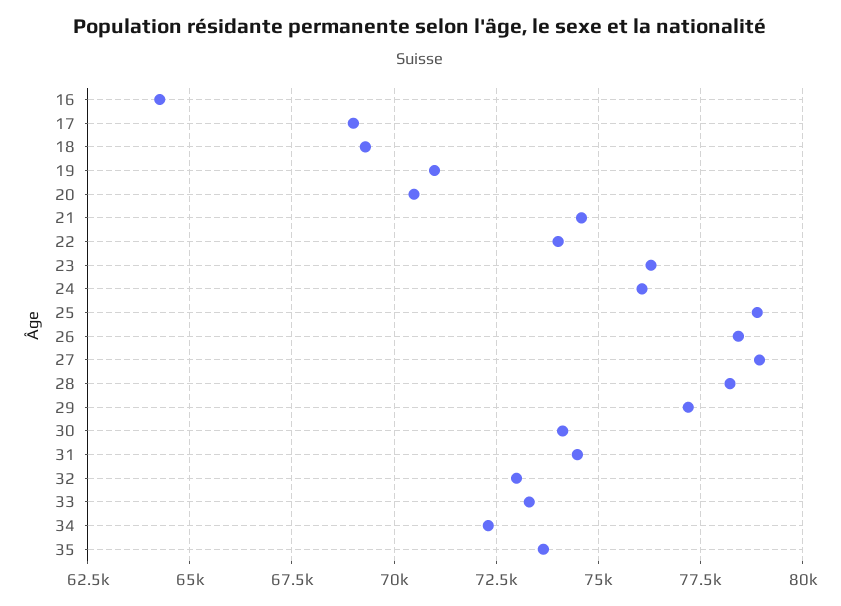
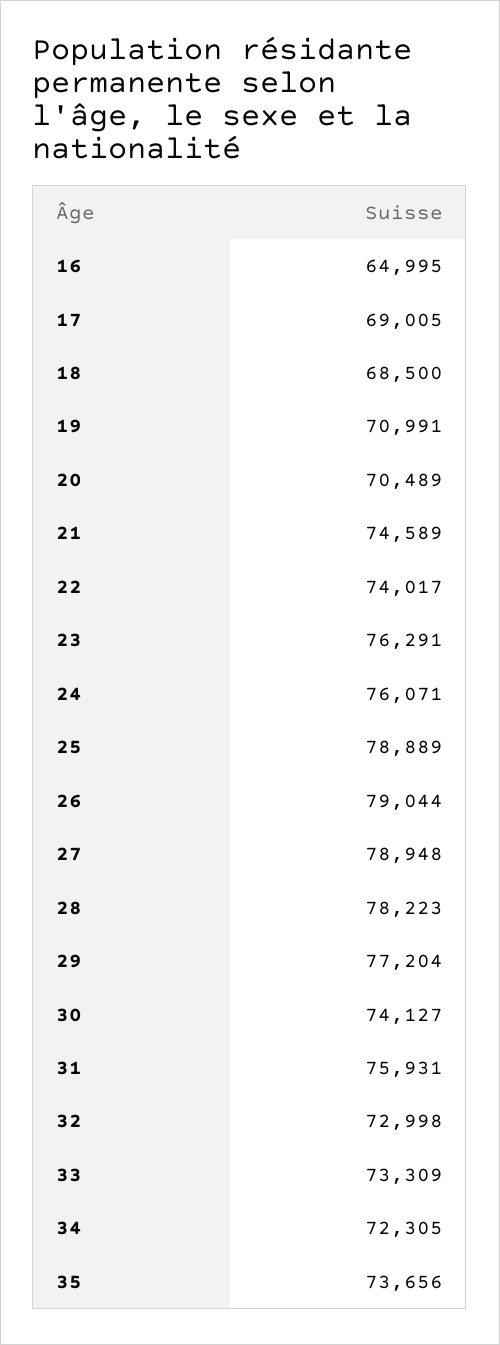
  {
-   "16": 64250,
+   "16": 64995,
    "17": 69005,
-   "18": 69250,
+   "18": 68500,
    "19": 70991,
    "20": 70489,
    "21": 74589,
    "22": 74017,
    "23": 76291,
    "24": 76071,
    "25": 78889,
-   "26": 78500,
+   "26": 79044,
    "27": 78948,
    "28": 78223,
    "29": 77204,
    "30": 74127,
-   "31": 74500,
+   "31": 75931,
    "32": 72998,
    "33": 73309,
    "34": 72305,
    "35": 73656
  }

